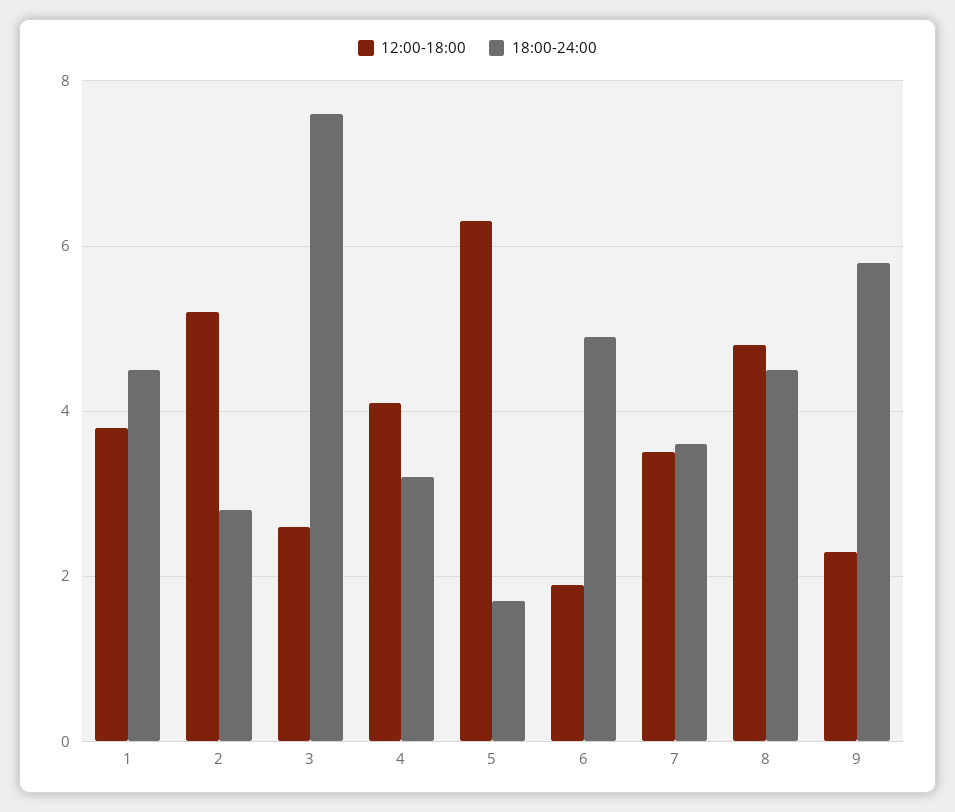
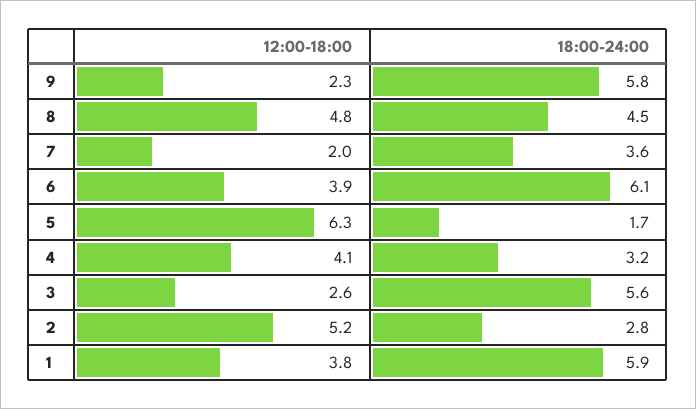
  {
    "12:00-18:00": {
      "1": 3.8,
      "2": 5.2,
      "3": 2.6,
      "4": 4.1,
      "5": 6.3,
-     "6": 2,
+     "6": 3.9,
-     "7": 3.5,
+     "7": 2,
      "8": 4.8,
      "9": 2.3
    },
    "18:00-24:00": {
-     "1": 4.5,
+     "1": 5.9,
      "2": 2.8,
-     "3": 7.5,
+     "3": 5.6,
      "4": 3.2,
      "5": 1.7,
-     "6": 5,
+     "6": 6.1,
      "7": 3.6,
      "8": 4.5,
      "9": 5.8
    }
  }

